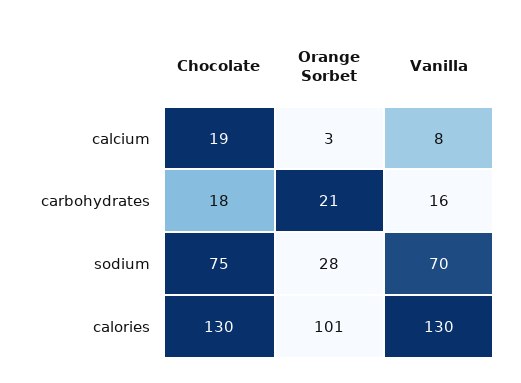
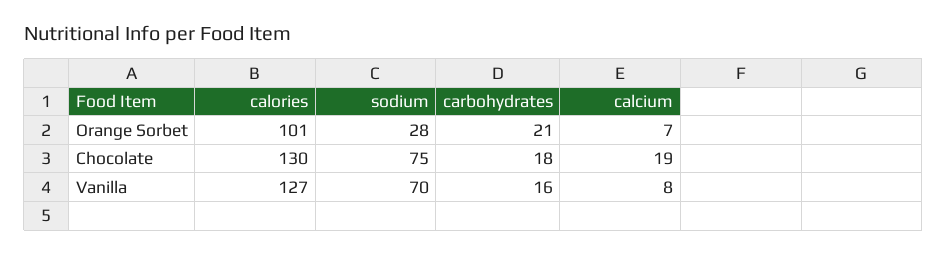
  {
    "Chocolate": {
      "calcium": 19,
      "carbohydrates": 18,
      "sodium": 75,
      "calories": 130
    },
    "Orange Sorbet": {
-     "calcium": 3,
+     "calcium": 7,
      "carbohydrates": 21,
      "sodium": 28,
      "calories": 101
    },
    "Vanilla": {
      "calcium": 8,
      "carbohydrates": 16,
      "sodium": 70,
-     "calories": 130
+     "calories": 127
    }
  }

